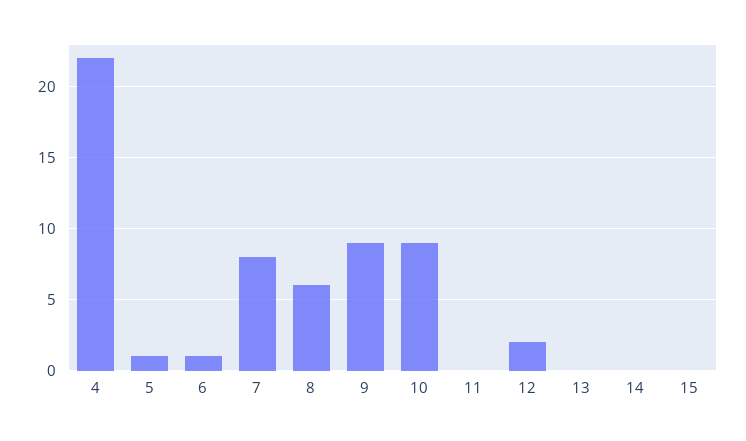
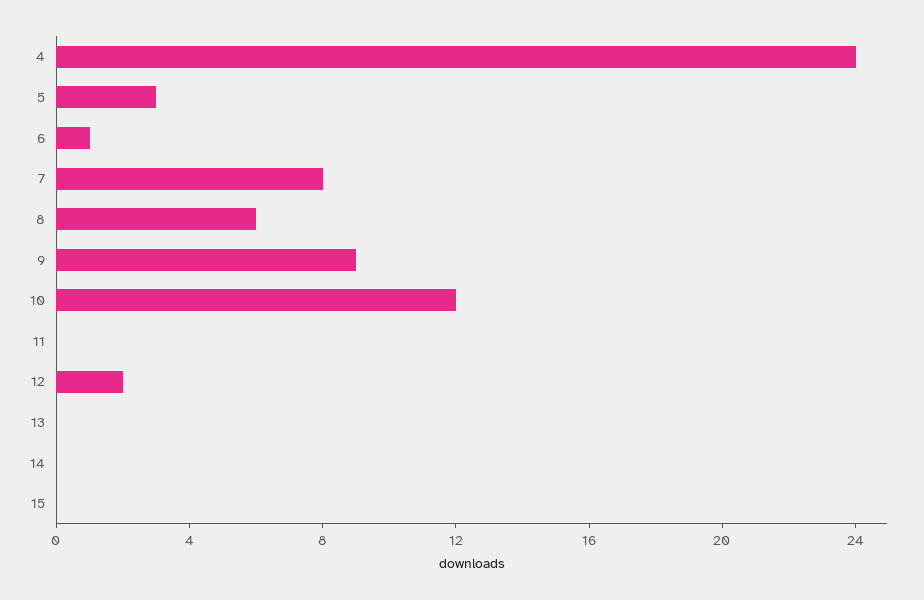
  {
-   "4": 22,
+   "4": 24,
-   "5": 1,
+   "5": 3,
    "6": 1,
    "7": 8,
    "8": 6,
    "9": 9,
-   "10": 9,
+   "10": 12,
    "11": 0,
    "12": 2,
    "13": 0,
    "14": 0,
    "15": 0
  }

